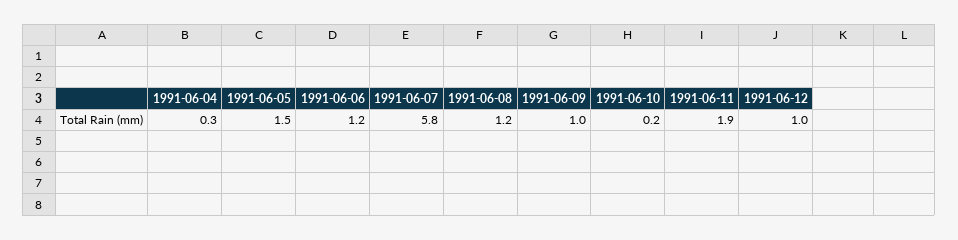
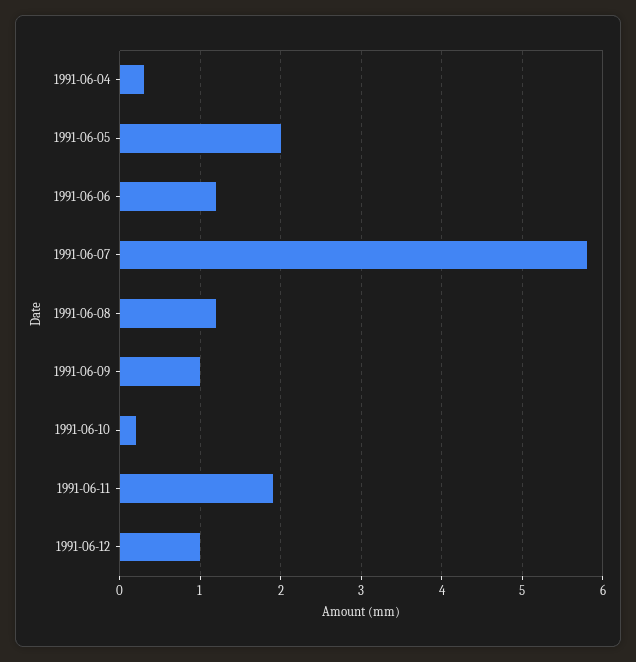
  {
    "1991-06-04": 0.3,
-   "1991-06-05": 1.5,
+   "1991-06-05": 2,
    "1991-06-06": 1.2,
    "1991-06-07": 5.8,
    "1991-06-08": 1.2,
    "1991-06-09": 1,
    "1991-06-10": 0.2,
    "1991-06-11": 1.9,
    "1991-06-12": 1
  }

